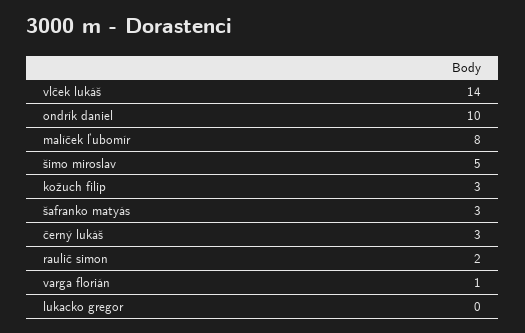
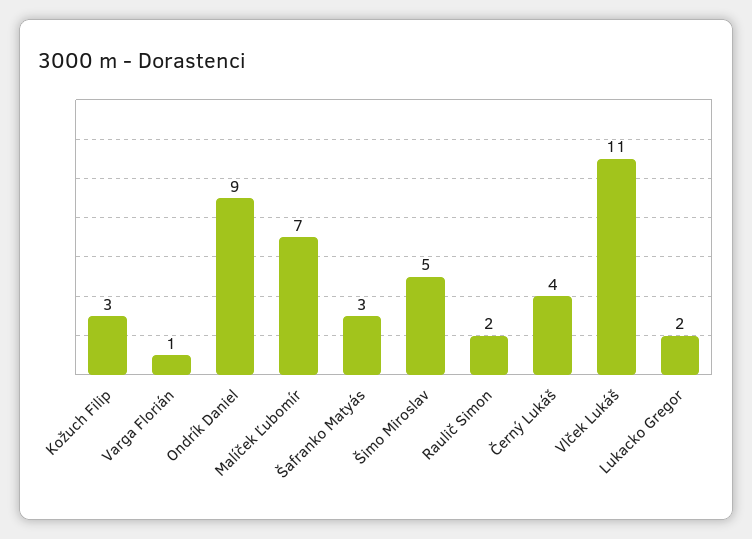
  {
-   "vlček lukáš": 14,
+   "vlček lukáš": 11,
-   "ondrík daniel": 10,
+   "ondrík daniel": 9,
-   "malíček ľubomír": 8,
+   "malíček ľubomír": 7,
    "šimo miroslav": 5,
    "kožuch filip": 3,
    "šafranko matyás": 3,
-   "černý lukáš": 3,
+   "černý lukáš": 4,
    "raulič simon": 2,
    "varga florián": 1,
-   "lukacko gregor": 0
+   "lukacko gregor": 2
  }

